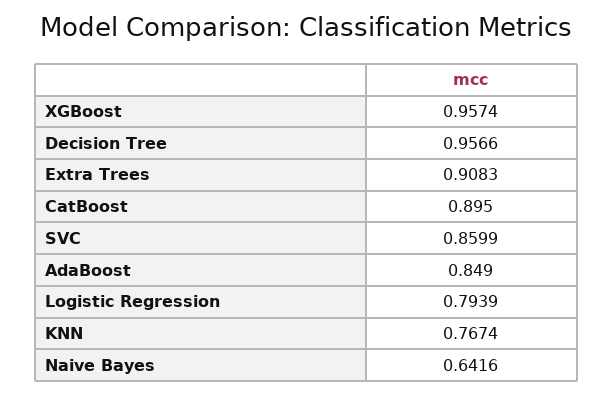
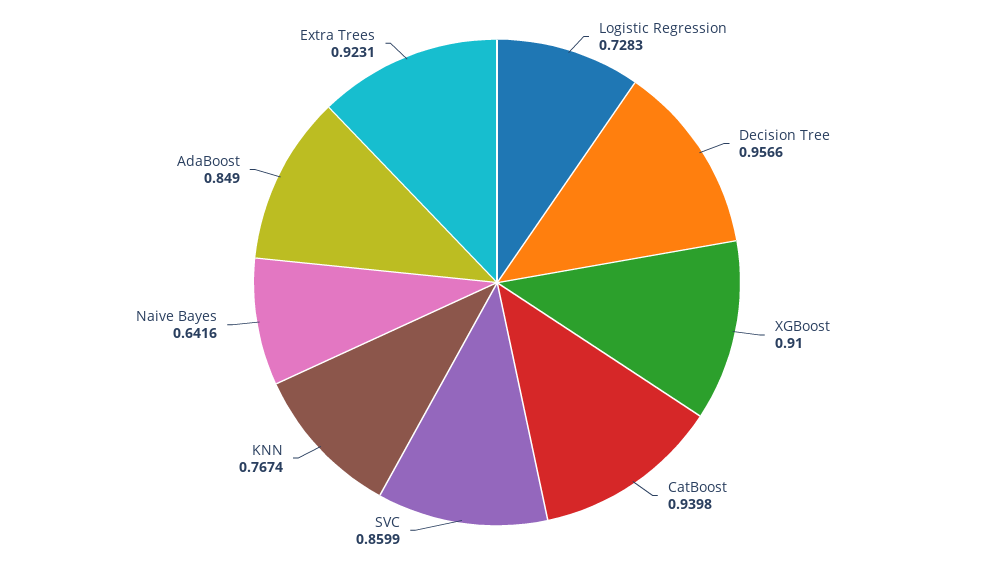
  {
-   "XGBoost": 0.9574,
+   "XGBoost": 0.91,
    "Decision Tree": 0.9566,
-   "Extra Trees": 0.9083,
+   "Extra Trees": 0.9231,
-   "CatBoost": 0.895,
+   "CatBoost": 0.9398,
    "SVC": 0.8599,
    "AdaBoost": 0.849,
-   "Logistic Regression": 0.7939,
+   "Logistic Regression": 0.7283,
    "KNN": 0.7674,
    "Naive Bayes": 0.6416
  }

